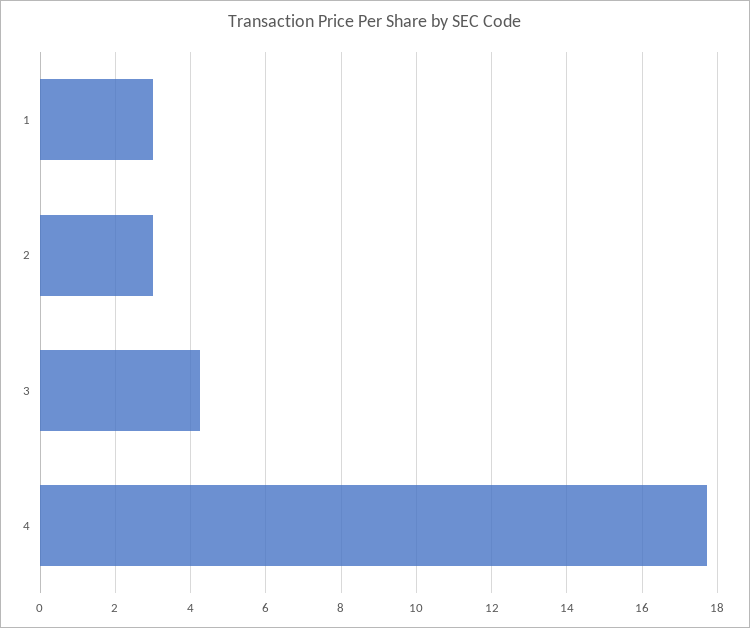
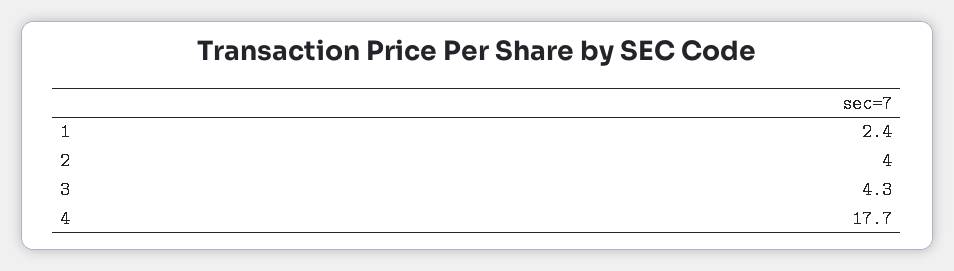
  {
-   "1": 3,
+   "1": 2.4,
-   "2": 3,
+   "2": 4,
    "3": 4.3,
    "4": 17.7
  }

